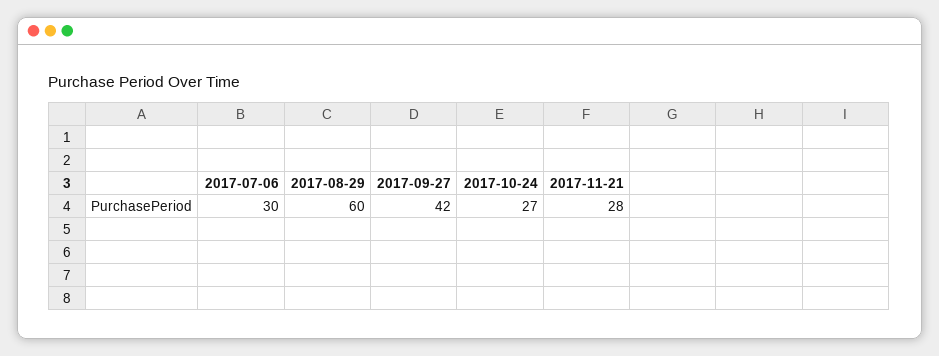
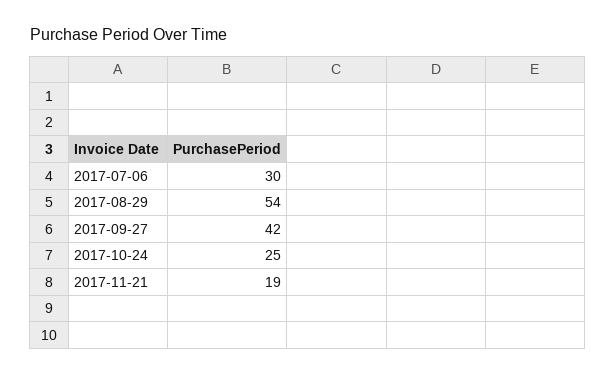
  {
    "2017-07-06": 30,
-   "2017-08-29": 60,
+   "2017-08-29": 54,
    "2017-09-27": 42,
-   "2017-10-24": 27,
+   "2017-10-24": 25,
-   "2017-11-21": 28
+   "2017-11-21": 19
  }

